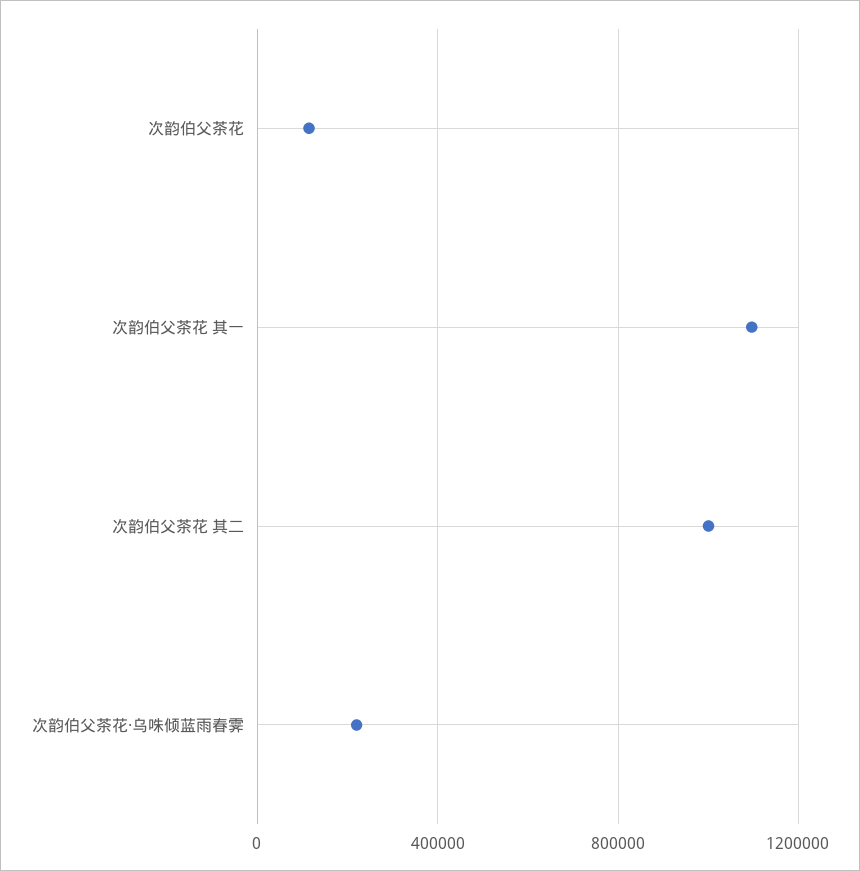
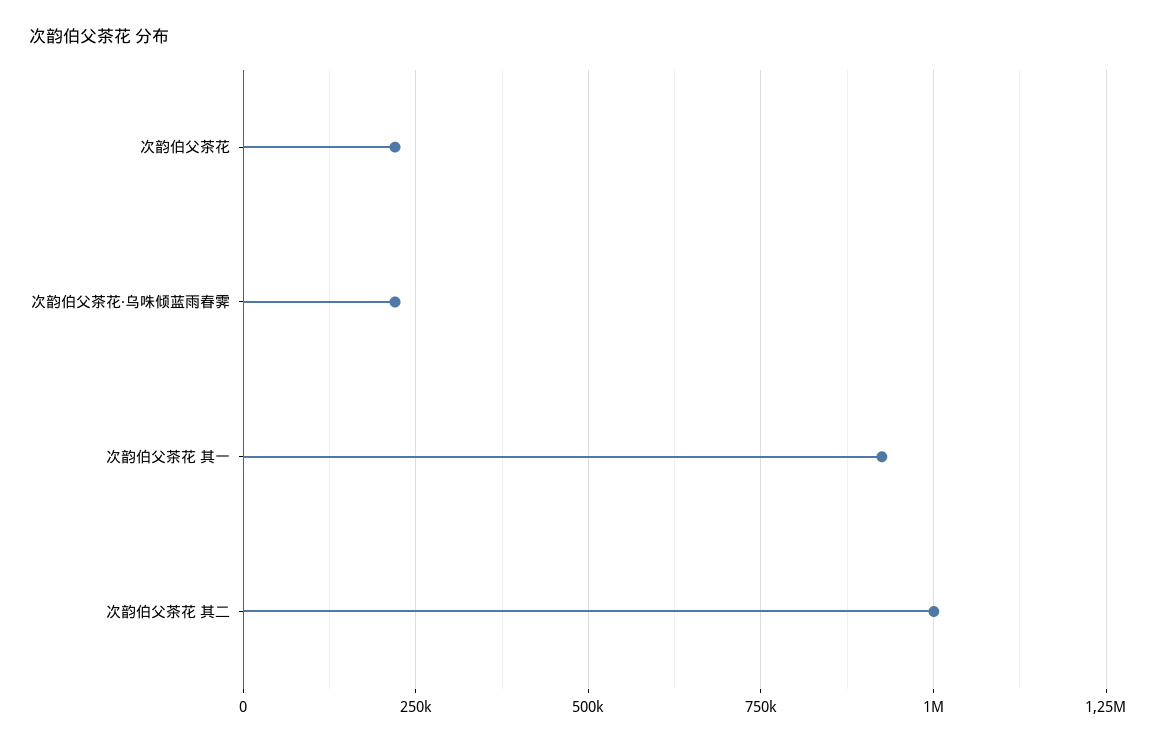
  {
-   "次韵伯父茶花": 100000,
+   "次韵伯父茶花": 225000,
-   "次韵伯父茶花 其一": 1100000,
+   "次韵伯父茶花 其一": 925000,
    "次韵伯父茶花 其二": 1000000,
    "次韵伯父茶花·乌咮倾蓝雨春霁": 225000
  }

